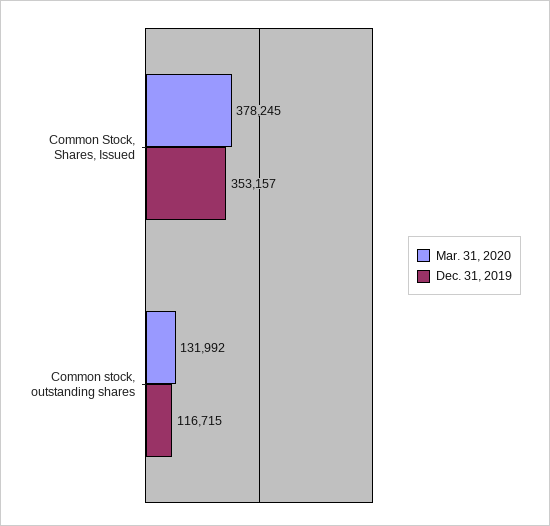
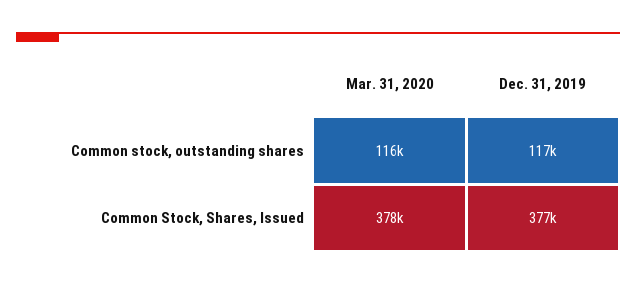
  {
    "Mar. 31, 2020": {
      "Common Stock, Shares, Issued": 378245,
-     "Common stock, outstanding shares": 131992
+     "Common stock, outstanding shares": 116000
    },
    "Dec. 31, 2019": {
-     "Common Stock, Shares, Issued": 353157,
+     "Common Stock, Shares, Issued": 377000,
      "Common stock, outstanding shares": 116715
    }
  }

